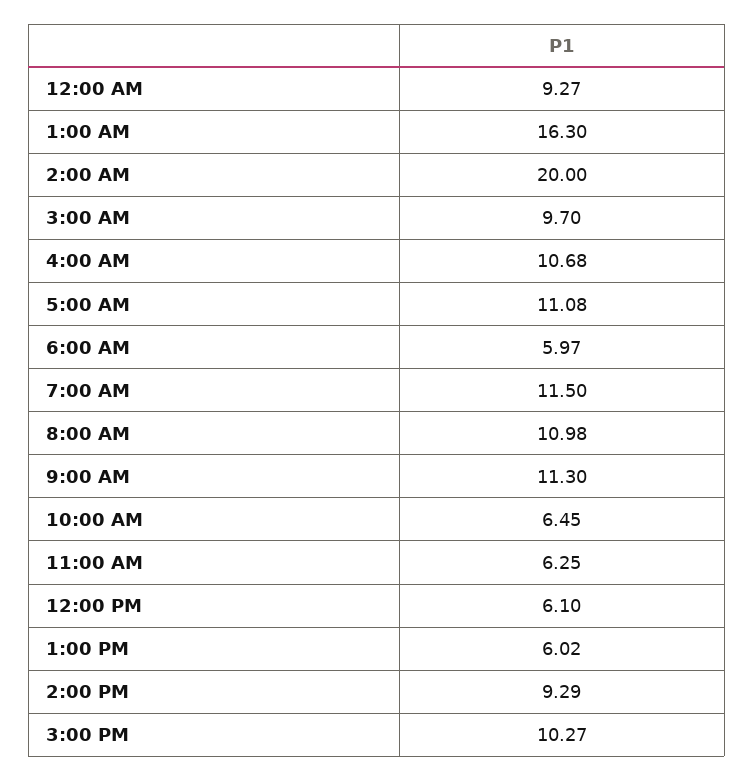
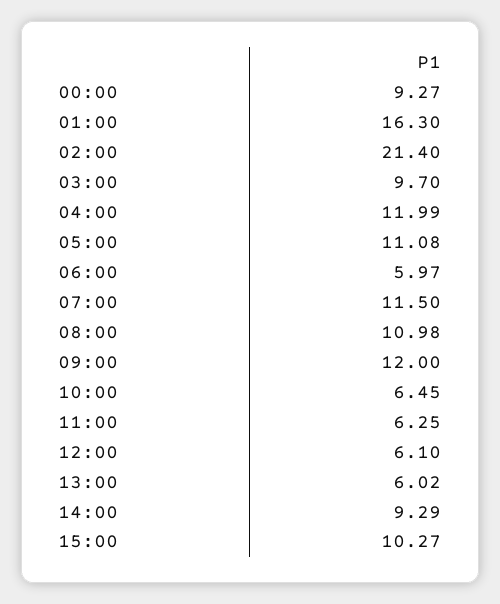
  {
    "12:00 AM": 9.27,
    "1:00 AM": 16.3,
-   "2:00 AM": 20,
+   "2:00 AM": 21.4,
    "3:00 AM": 9.7,
-   "4:00 AM": 10.68,
+   "4:00 AM": 11.99,
    "5:00 AM": 11.08,
    "6:00 AM": 5.97,
    "7:00 AM": 11.5,
    "8:00 AM": 10.98,
-   "9:00 AM": 11.3,
+   "9:00 AM": 12,
    "10:00 AM": 6.45,
    "11:00 AM": 6.25,
    "12:00 PM": 6.1,
    "1:00 PM": 6.02,
    "2:00 PM": 9.29,
    "3:00 PM": 10.27
  }

